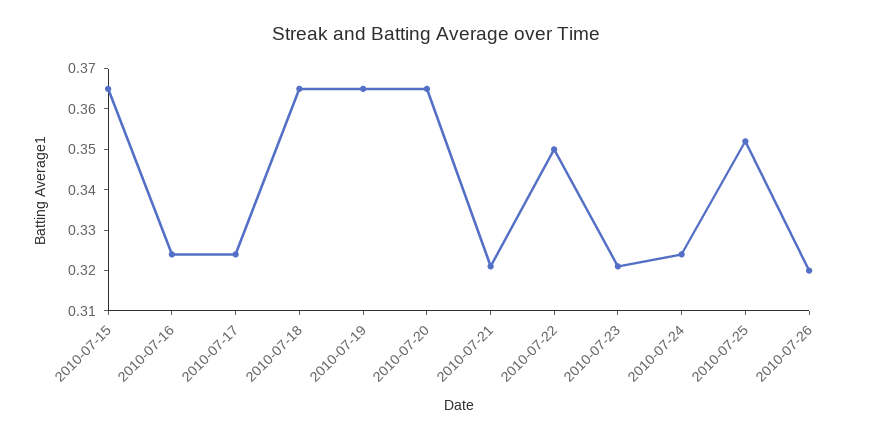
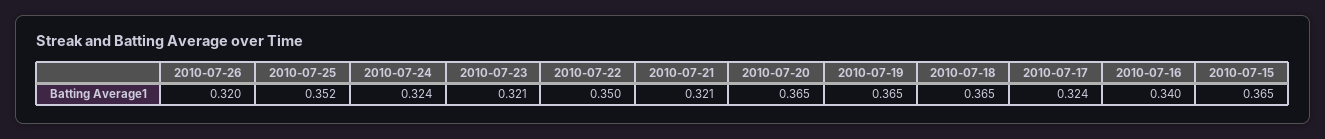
  {
    "2010-07-15": 0.365,
-   "2010-07-16": 0.325,
+   "2010-07-16": 0.34,
    "2010-07-17": 0.324,
    "2010-07-18": 0.365,
    "2010-07-19": 0.365,
    "2010-07-20": 0.365,
    "2010-07-21": 0.321,
    "2010-07-22": 0.35,
    "2010-07-23": 0.321,
    "2010-07-24": 0.324,
    "2010-07-25": 0.352,
    "2010-07-26": 0.32
  }

